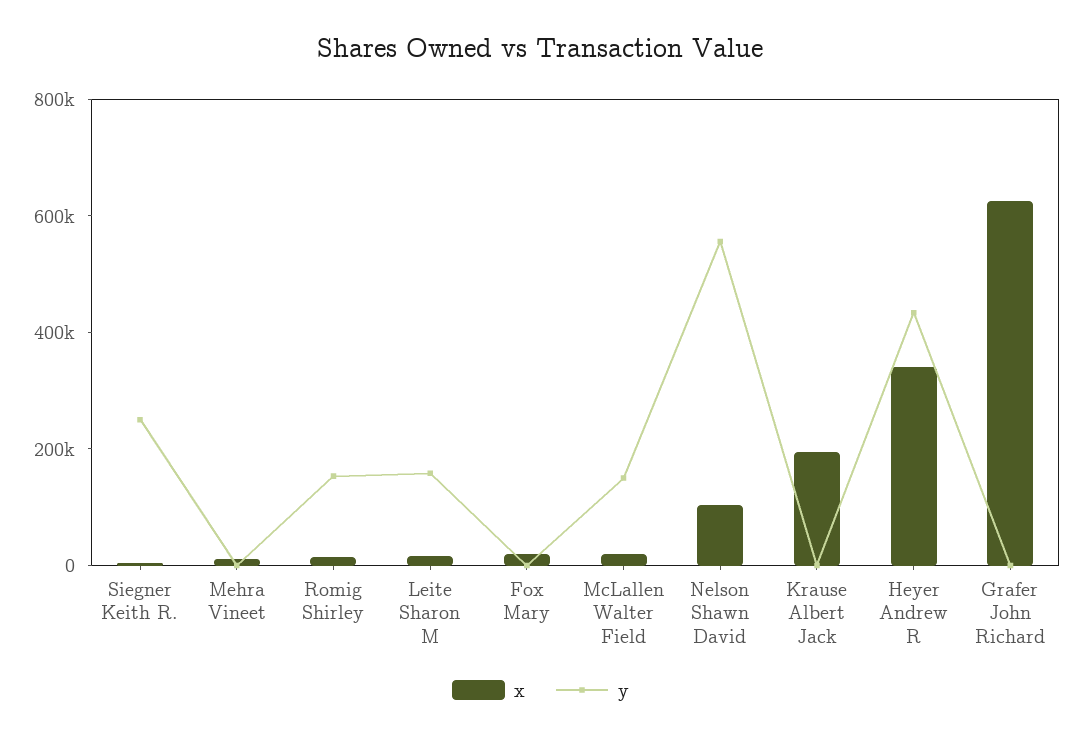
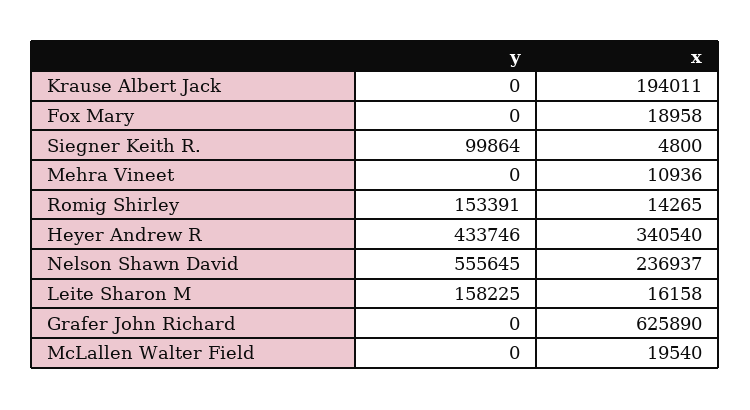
  {
    "x": {
      "Siegner Keith R.": 4800,
      "Mehra Vineet": 10936,
      "Romig Shirley": 14265,
      "Leite Sharon M": 16158,
      "Fox Mary": 18958,
      "McLallen Walter Field": 19540,
-     "Nelson Shawn David": 100000,
+     "Nelson Shawn David": 236937,
      "Krause Albert Jack": 194011,
      "Heyer Andrew R": 340540,
      "Grafer John Richard": 625890
    },
    "y": {
-     "Siegner Keith R.": 250000,
+     "Siegner Keith R.": 99864,
      "Mehra Vineet": 0,
      "Romig Shirley": 153391,
      "Leite Sharon M": 158225,
      "Fox Mary": 0,
-     "McLallen Walter Field": 150000,
+     "McLallen Walter Field": 0,
      "Nelson Shawn David": 555645,
      "Krause Albert Jack": 0,
      "Heyer Andrew R": 433746,
      "Grafer John Richard": 0
    }
  }

